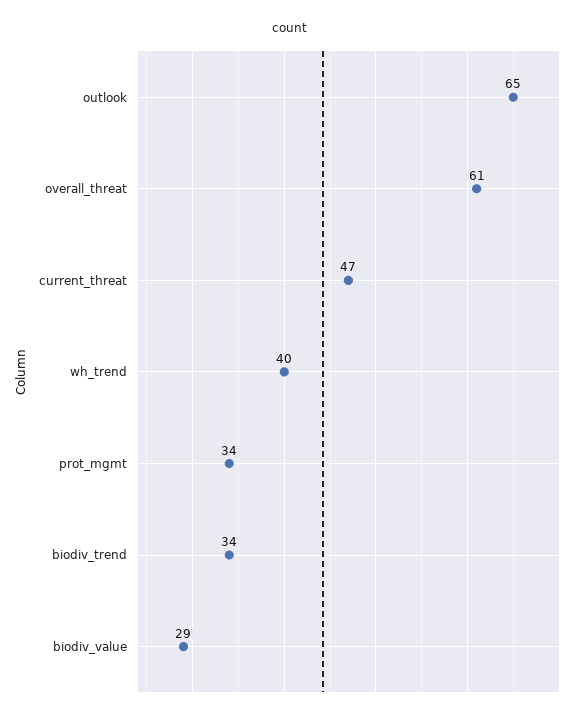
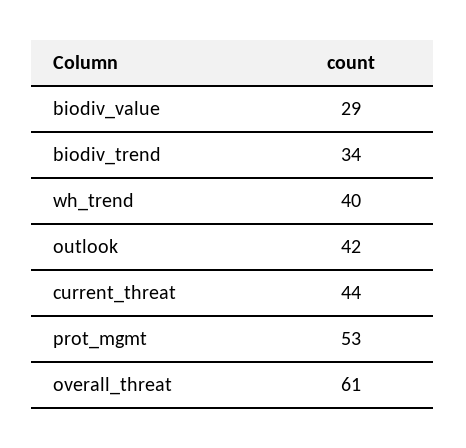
  {
-   "outlook": 65,
+   "outlook": 42,
    "overall_threat": 61,
-   "current_threat": 47,
+   "current_threat": 44,
    "wh_trend": 40,
-   "prot_mgmt": 34,
+   "prot_mgmt": 53,
    "biodiv_trend": 34,
    "biodiv_value": 29
  }

